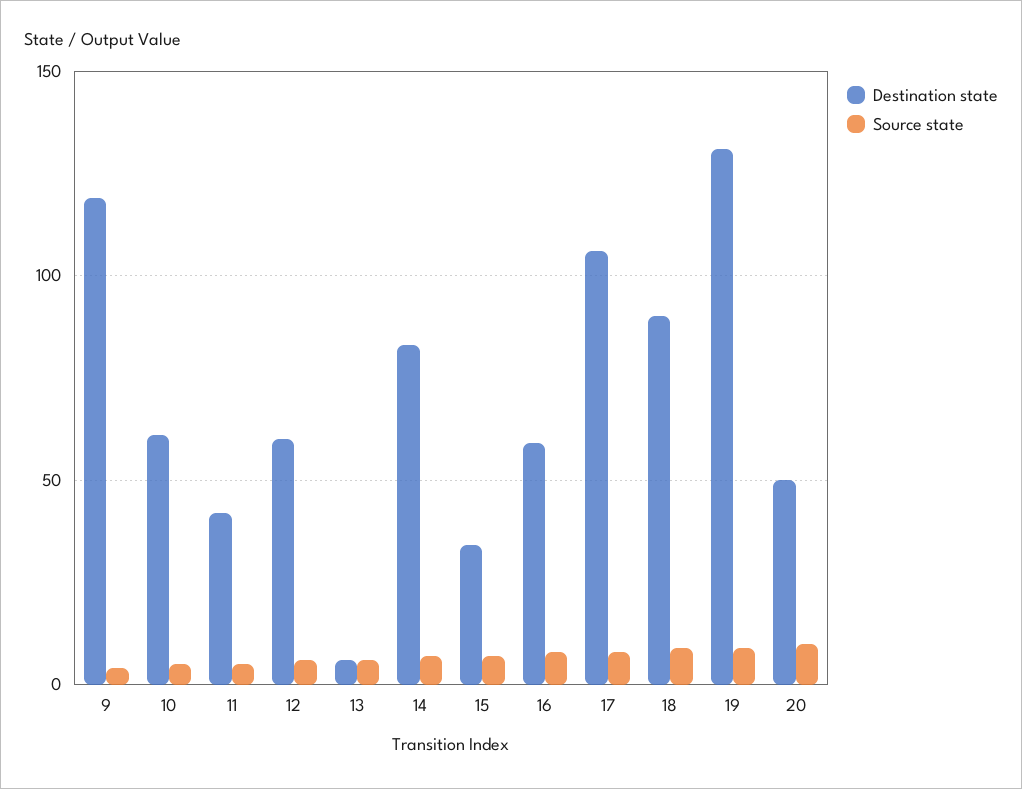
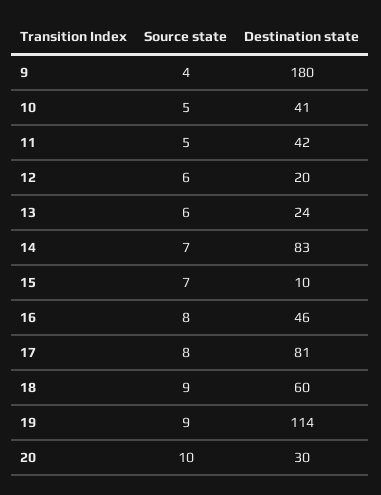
  {
    "Destination state": {
-     "9": 120,
+     "9": 180,
-     "10": 60,
+     "10": 41,
      "11": 42,
-     "12": 60,
+     "12": 20,
-     "13": 5,
+     "13": 24,
      "14": 83,
-     "15": 35,
+     "15": 10,
-     "16": 60,
+     "16": 46,
-     "17": 105,
+     "17": 81,
-     "18": 90,
+     "18": 60,
-     "19": 130,
+     "19": 114,
-     "20": 50
+     "20": 30
    },
    "Source state": {
      "9": 4,
      "10": 5,
      "11": 5,
      "12": 6,
      "13": 6,
      "14": 7,
      "15": 7,
      "16": 8,
      "17": 8,
      "18": 9,
      "19": 9,
      "20": 10
    }
  }

